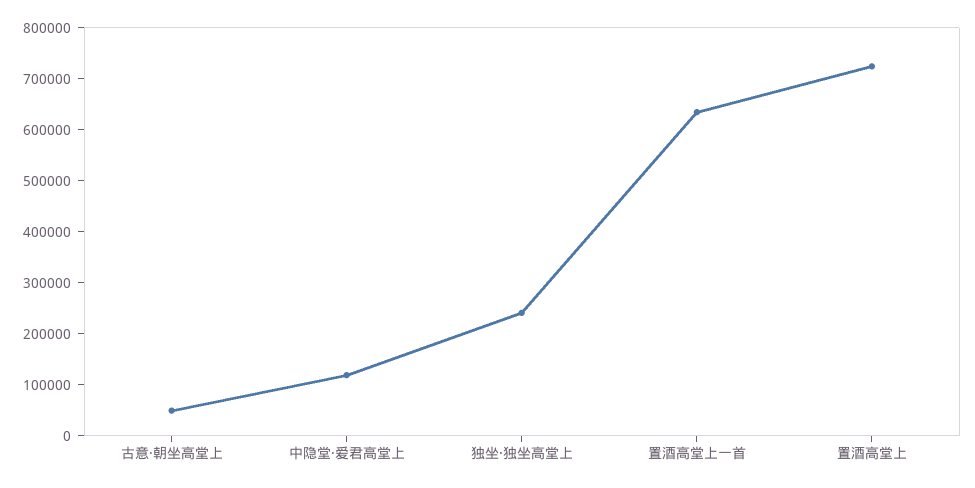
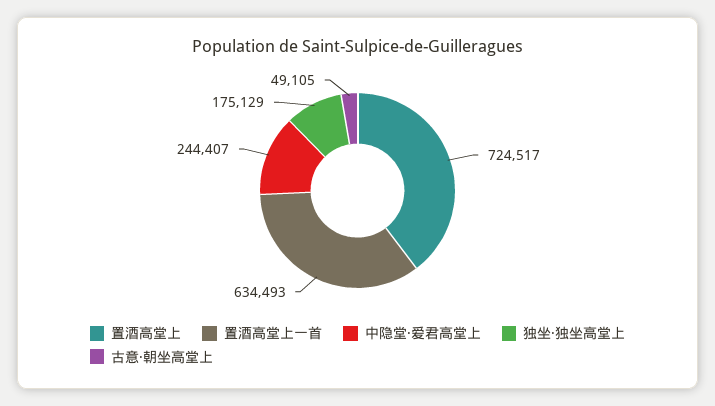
  {
    "古意·朝坐高堂上": 49105,
-   "中隐堂·爱君高堂上": 120000,
+   "中隐堂·爱君高堂上": 244407,
-   "独坐·独坐高堂上": 240000,
+   "独坐·独坐高堂上": 175129,
    "置酒高堂上一首": 634493,
    "置酒高堂上": 724517
  }

